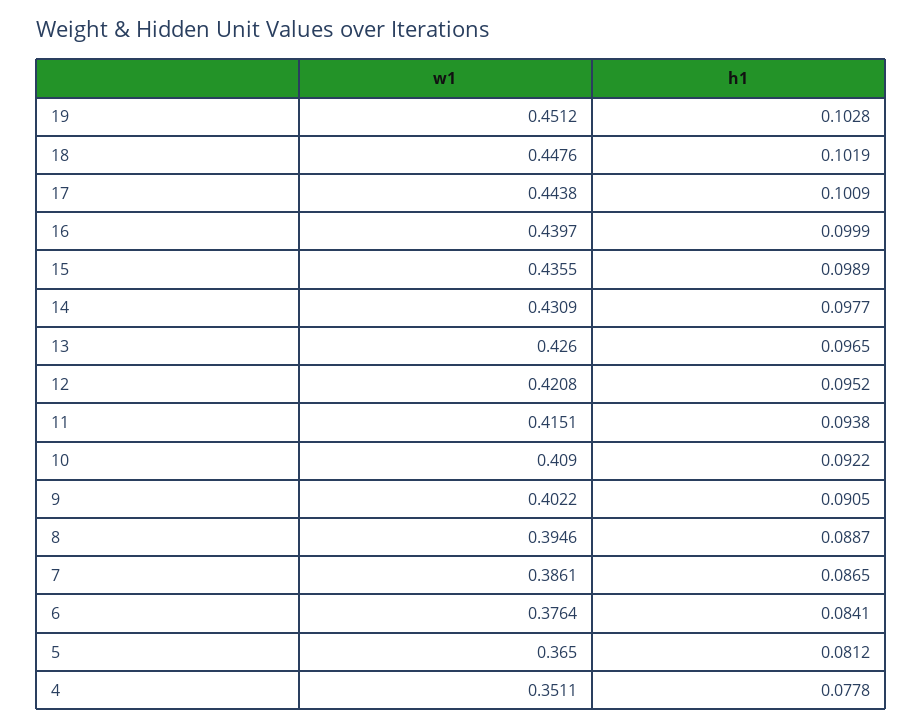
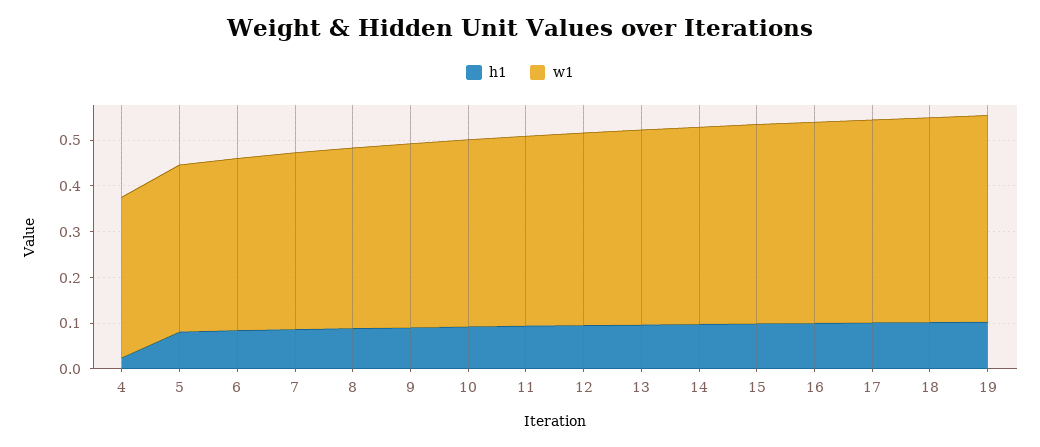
  {
    "w1": {
      "19": 0.4512,
      "18": 0.4476,
      "17": 0.4438,
      "16": 0.4397,
      "15": 0.4355,
      "14": 0.4309,
      "13": 0.426,
      "12": 0.4208,
      "11": 0.4151,
      "10": 0.409,
      "9": 0.4022,
      "8": 0.3946,
      "7": 0.3861,
      "6": 0.3764,
      "5": 0.365,
      "4": 0.3511
    },
    "h1": {
      "19": 0.1028,
      "18": 0.1019,
      "17": 0.1009,
      "16": 0.0999,
      "15": 0.0989,
      "14": 0.0977,
      "13": 0.0965,
      "12": 0.0952,
      "11": 0.0938,
      "10": 0.0922,
      "9": 0.0905,
      "8": 0.0887,
      "7": 0.0865,
      "6": 0.0841,
      "5": 0.0812,
-     "4": 0.0778
+     "4": 0.02
    }
  }

